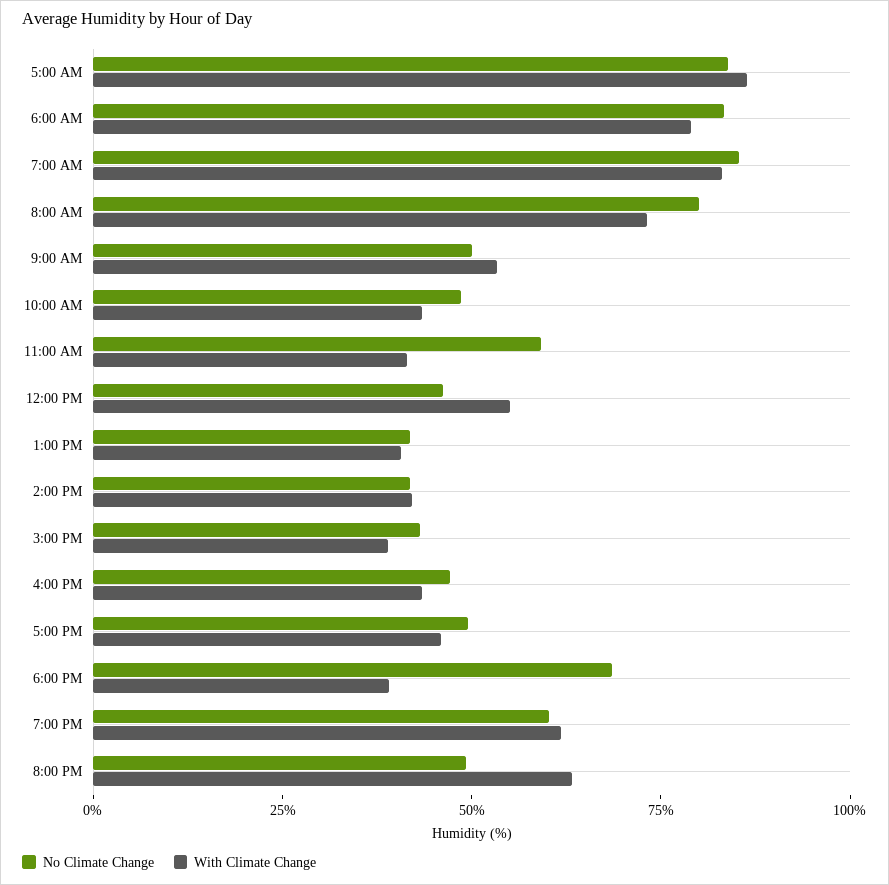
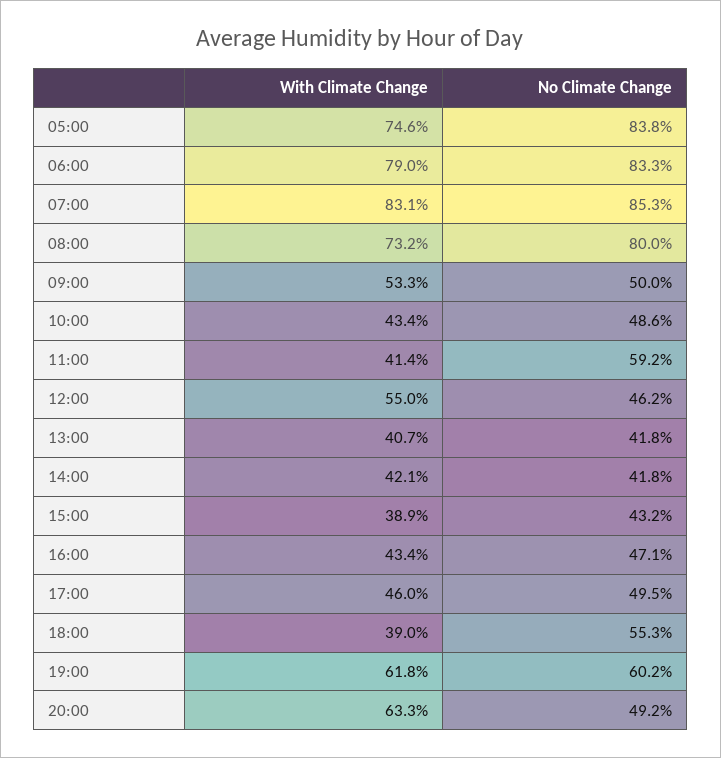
  {
    "No Climate Change": {
      "5:00 AM": 83.8,
      "6:00 AM": 83.3,
      "7:00 AM": 85.3,
      "8:00 AM": 80,
      "9:00 AM": 50,
      "10:00 AM": 48.6,
      "11:00 AM": 59.2,
      "12:00 PM": 46.2,
      "1:00 PM": 41.8,
      "2:00 PM": 41.8,
      "3:00 PM": 43.2,
      "4:00 PM": 47.1,
      "5:00 PM": 49.5,
-     "6:00 PM": 70,
+     "6:00 PM": 55.3,
      "7:00 PM": 60.2,
      "8:00 PM": 49.2
    },
    "With Climate Change": {
-     "5:00 AM": 85,
+     "5:00 AM": 74.6,
      "6:00 AM": 79,
      "7:00 AM": 83.1,
      "8:00 AM": 73.2,
      "9:00 AM": 53.3,
      "10:00 AM": 43.4,
      "11:00 AM": 41.4,
      "12:00 PM": 55,
      "1:00 PM": 40.7,
      "2:00 PM": 42.1,
      "3:00 PM": 38.9,
      "4:00 PM": 43.4,
      "5:00 PM": 46,
      "6:00 PM": 39,
      "7:00 PM": 61.8,
      "8:00 PM": 63.3
    }
  }

